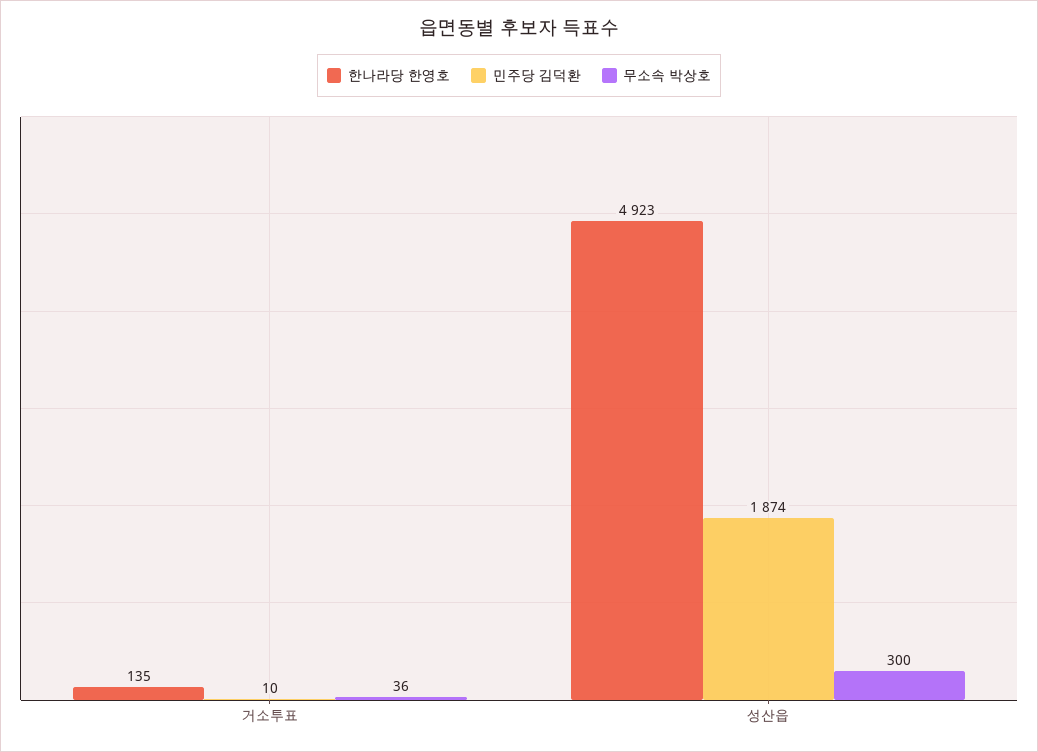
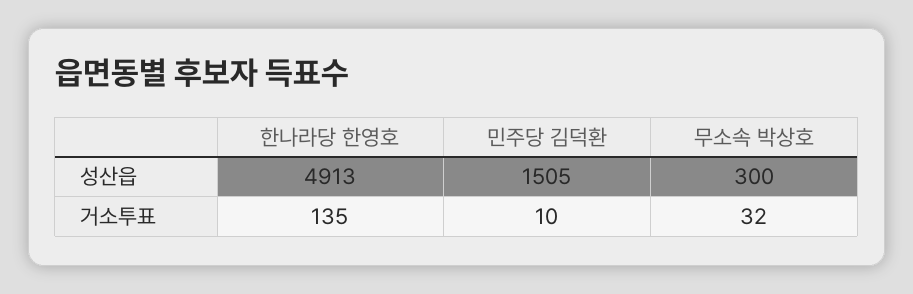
  {
    "한나라당 한영호": {
      "거소투표": 135,
-     "성산읍": 4923
+     "성산읍": 4913
    },
    "민주당 김덕환": {
      "거소투표": 10,
-     "성산읍": 1874
+     "성산읍": 1505
    },
    "무소속 박상호": {
-     "거소투표": 36,
+     "거소투표": 32,
      "성산읍": 300
    }
  }

